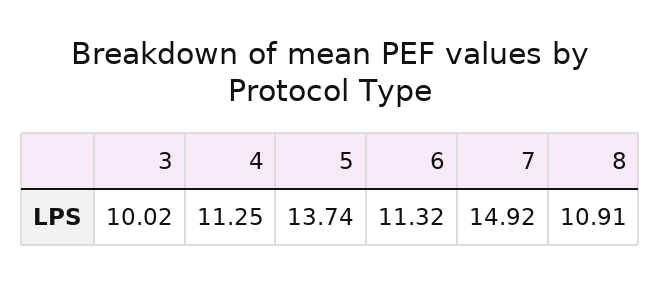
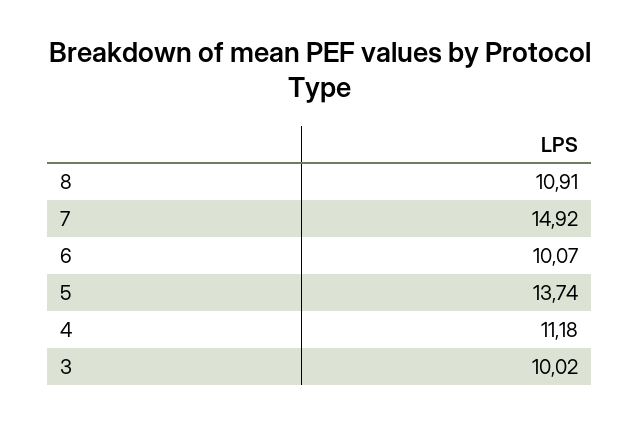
  {
    "3": 10.02,
-   "4": 11.25,
+   "4": 11.18,
    "5": 13.74,
-   "6": 11.32,
+   "6": 10.07,
    "7": 14.92,
    "8": 10.91
  }

